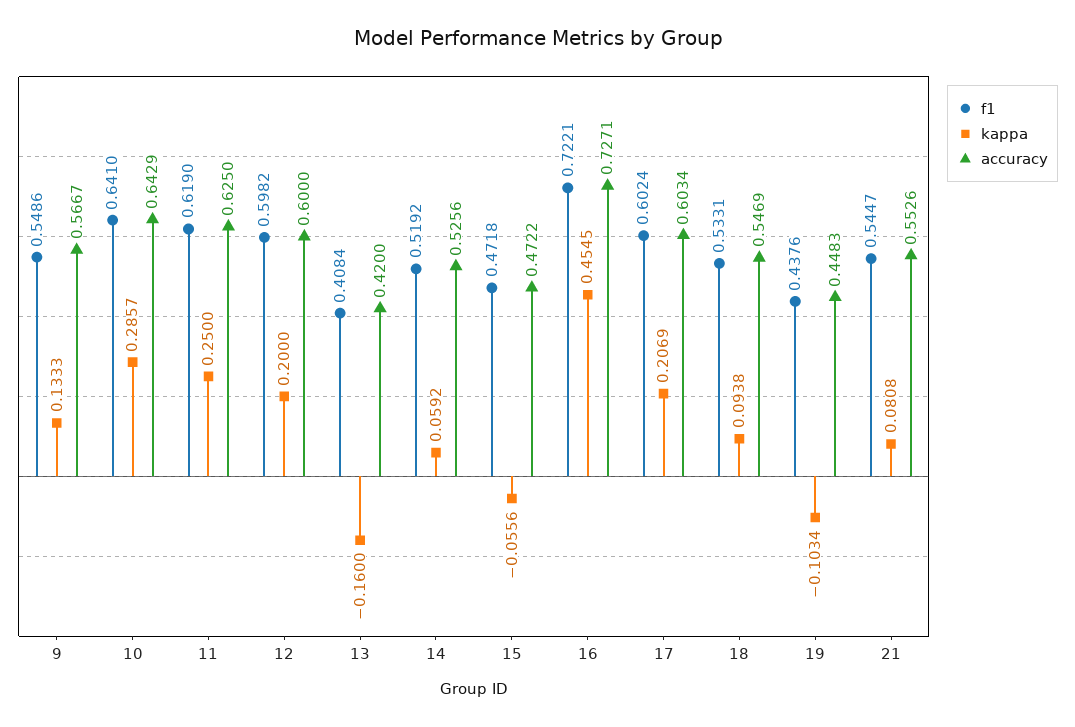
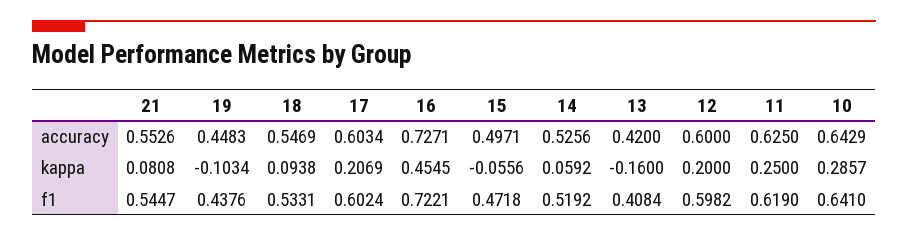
  {
    "f1": {
-     "9": 0.5486,
      "10": 0.641,
      "11": 0.619,
      "12": 0.5982,
      "13": 0.4084,
      "14": 0.5192,
      "15": 0.4718,
      "16": 0.7221,
      "17": 0.6024,
      "18": 0.5331,
      "19": 0.4376,
      "21": 0.5447
    },
    "kappa": {
-     "9": 0.1333,
      "10": 0.2857,
      "11": 0.25,
      "12": 0.2,
      "13": -0.16,
      "14": 0.0592,
      "15": -0.0556,
      "16": 0.4545,
      "17": 0.2069,
      "18": 0.0938,
      "19": -0.1034,
      "21": 0.0808
    },
    "accuracy": {
-     "9": 0.5667,
      "10": 0.6429,
      "11": 0.625,
      "12": 0.6,
      "13": 0.42,
      "14": 0.5256,
-     "15": 0.4722,
+     "15": 0.4971,
      "16": 0.7271,
      "17": 0.6034,
      "18": 0.5469,
      "19": 0.4483,
      "21": 0.5526
    }
  }

